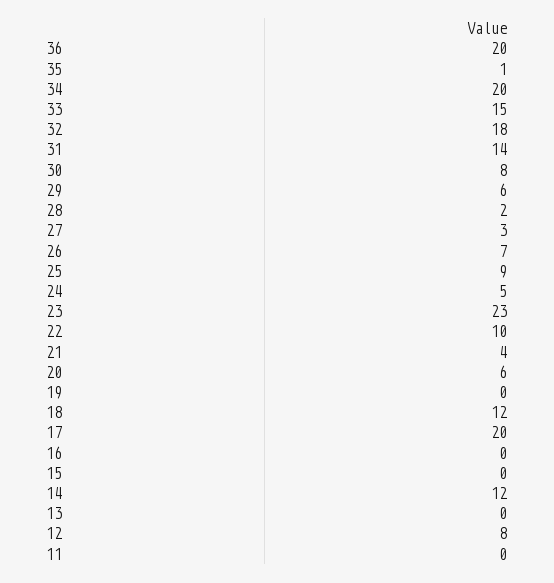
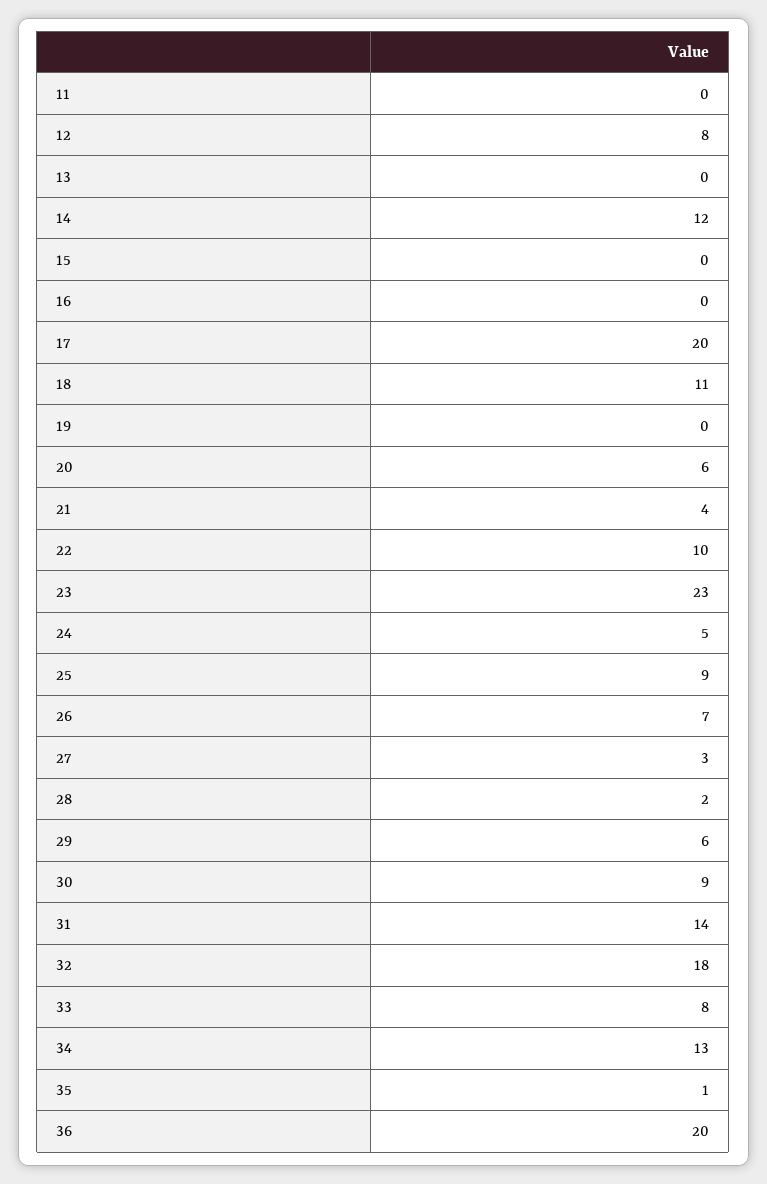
  {
    "36": 20,
    "35": 1,
-   "34": 20,
+   "34": 13,
-   "33": 15,
+   "33": 8,
    "32": 18,
    "31": 14,
-   "30": 8,
+   "30": 9,
    "29": 6,
    "28": 2,
    "27": 3,
    "26": 7,
    "25": 9,
    "24": 5,
    "23": 23,
    "22": 10,
    "21": 4,
    "20": 6,
    "19": 0,
-   "18": 12,
+   "18": 11,
    "17": 20,
    "16": 0,
    "15": 0,
    "14": 12,
    "13": 0,
    "12": 8,
    "11": 0
  }

